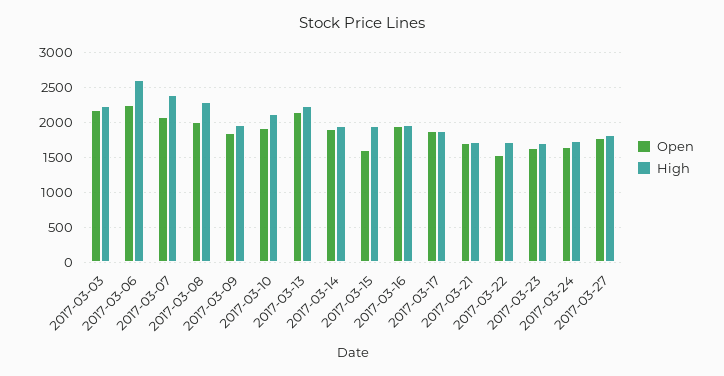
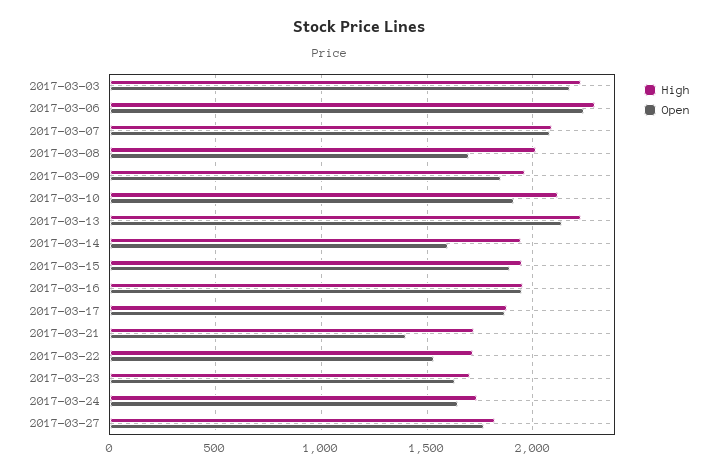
  {
    "Open": {
      "2017-03-03": 2200,
      "2017-03-06": 2250,
      "2017-03-07": 2100,
-     "2017-03-08": 2000,
+     "2017-03-08": 1700,
      "2017-03-09": 1850,
      "2017-03-10": 1900,
      "2017-03-13": 2150,
-     "2017-03-14": 1900,
+     "2017-03-14": 1600,
-     "2017-03-15": 1600,
+     "2017-03-15": 1900,
      "2017-03-16": 1950,
      "2017-03-17": 1850,
-     "2017-03-21": 1700,
+     "2017-03-21": 1400,
      "2017-03-22": 1550,
      "2017-03-23": 1650,
      "2017-03-24": 1650,
      "2017-03-27": 1750
    },
    "High": {
      "2017-03-03": 2250,
-     "2017-03-06": 2600,
+     "2017-03-06": 2300,
-     "2017-03-07": 2400,
+     "2017-03-07": 2100,
-     "2017-03-08": 2300,
+     "2017-03-08": 2000,
      "2017-03-09": 1950,
      "2017-03-10": 2100,
      "2017-03-13": 2250,
      "2017-03-14": 1950,
      "2017-03-15": 1950,
      "2017-03-16": 1950,
      "2017-03-17": 1900,
      "2017-03-21": 1700,
      "2017-03-22": 1700,
      "2017-03-23": 1700,
      "2017-03-24": 1750,
      "2017-03-27": 1800
    }
  }

